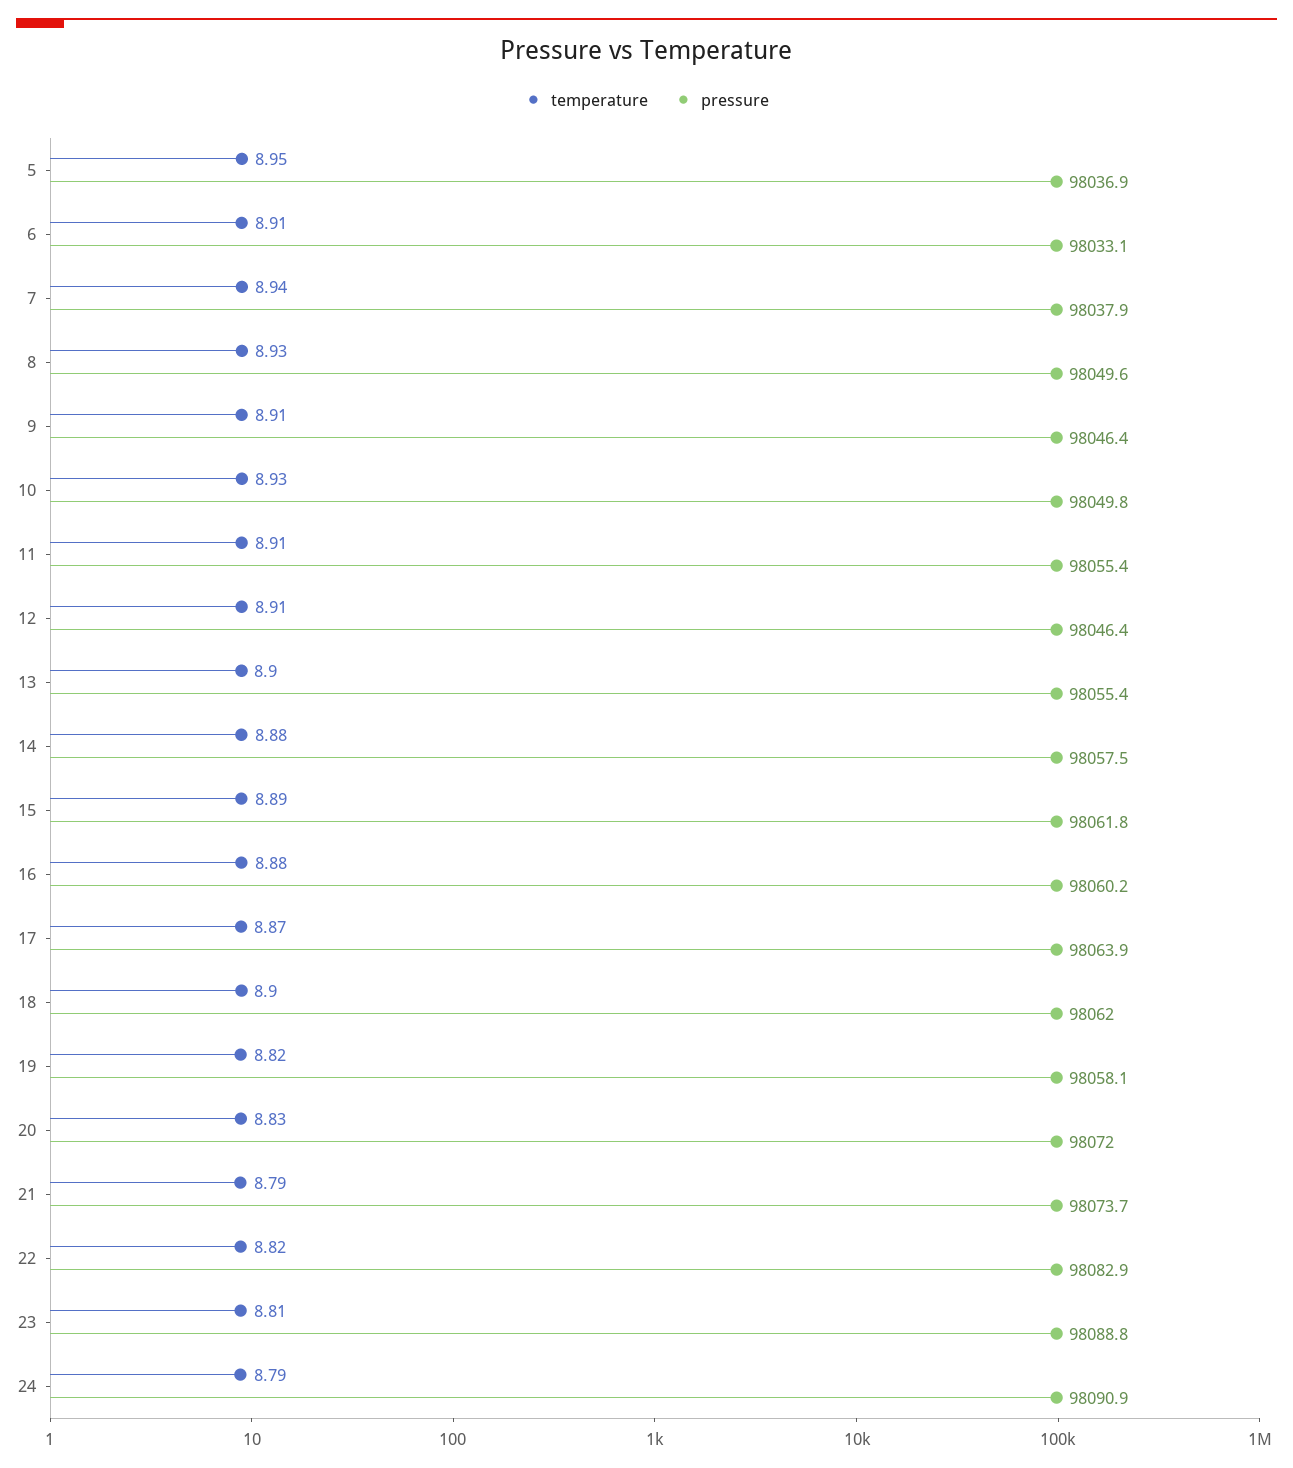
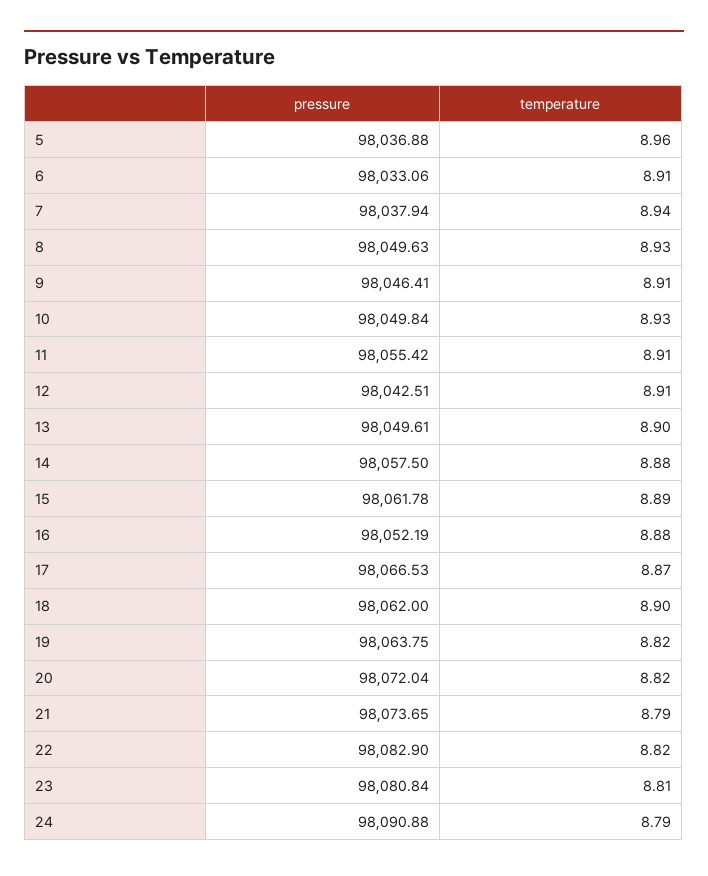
  {
    "temperature": {
-     "5": 8.95,
+     "5": 8.96,
      "6": 8.91,
      "7": 8.94,
      "8": 8.93,
      "9": 8.91,
      "10": 8.93,
      "11": 8.91,
      "12": 8.91,
      "13": 8.9,
      "14": 8.88,
      "15": 8.89,
      "16": 8.88,
      "17": 8.87,
      "18": 8.9,
      "19": 8.82,
-     "20": 8.83,
+     "20": 8.82,
      "21": 8.79,
      "22": 8.82,
      "23": 8.81,
      "24": 8.79
    },
    "pressure": {
      "5": 98036.88,
      "6": 98033.06,
      "7": 98037.94,
      "8": 98049.63,
      "9": 98046.41,
      "10": 98049.84,
      "11": 98055.42,
-     "12": 98046.4,
+     "12": 98042.51,
-     "13": 98055.4,
+     "13": 98049.61,
      "14": 98057.5,
      "15": 98061.78,
-     "16": 98060.2,
+     "16": 98052.19,
-     "17": 98063.9,
+     "17": 98066.53,
      "18": 98062,
-     "19": 98058.1,
+     "19": 98063.75,
      "20": 98072.04,
      "21": 98073.65,
      "22": 98082.9,
-     "23": 98088.8,
+     "23": 98080.84,
      "24": 98090.88
    }
  }

